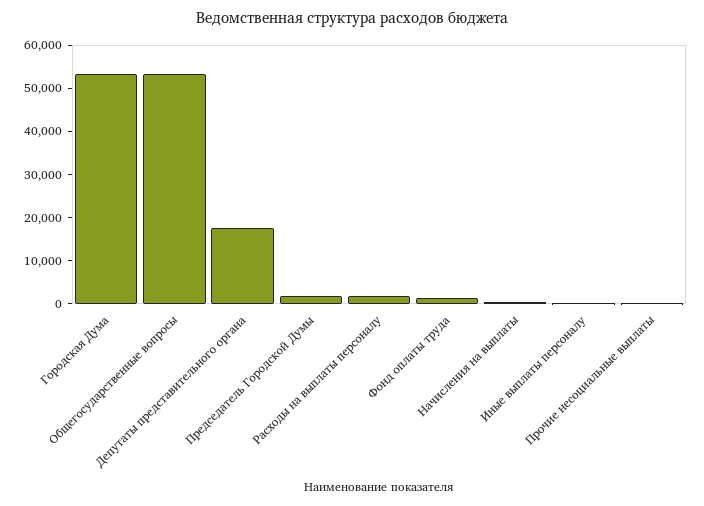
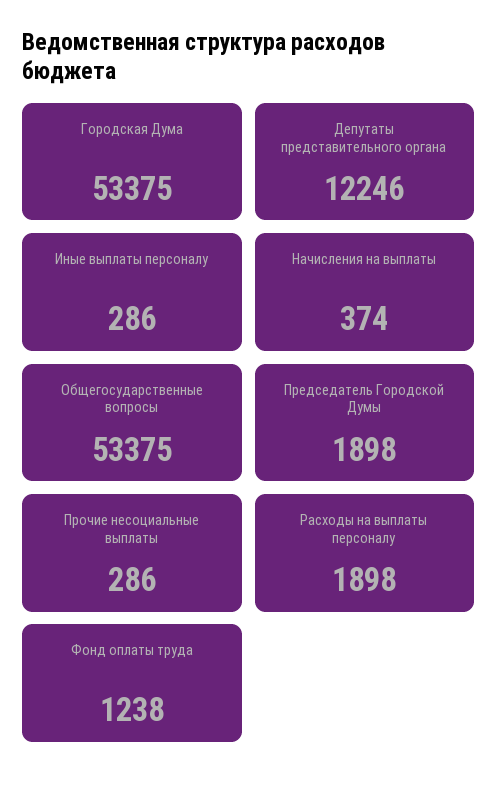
  {
    "Городская Дума": 53375,
    "Общегосударственные вопросы": 53375,
-   "Депутаты представительного органа": 18000,
+   "Депутаты представительного органа": 12246,
    "Председатель Городской Думы": 1898,
    "Расходы на выплаты персоналу": 1898,
    "Фонд оплаты труда": 1238,
    "Начисления на выплаты": 374,
    "Иные выплаты персоналу": 286,
    "Прочие несоциальные выплаты": 286
  }

